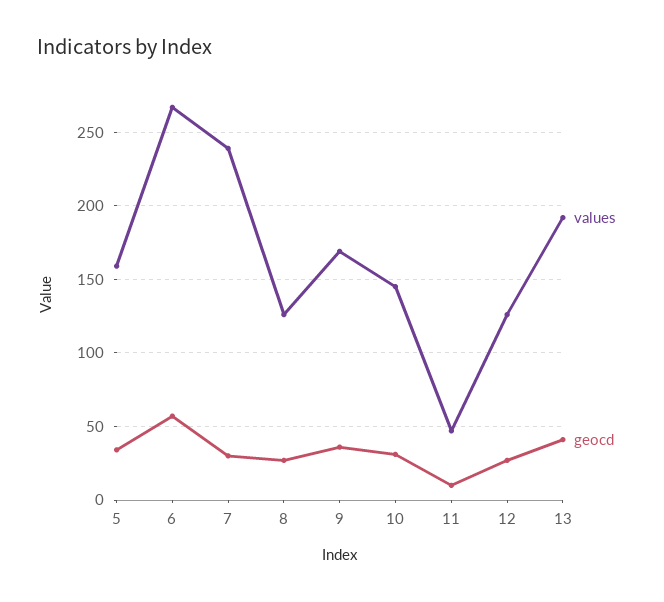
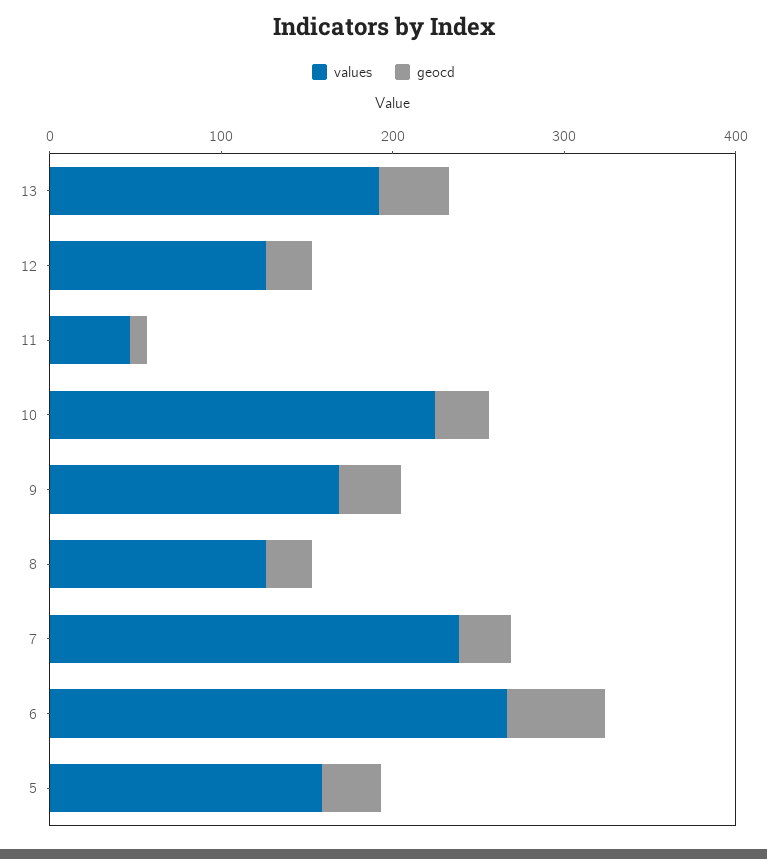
  {
    "values": {
      "5": 160,
      "6": 265,
      "7": 240,
      "8": 125,
      "9": 170,
-     "10": 145,
+     "10": 220,
      "11": 45,
      "12": 125,
      "13": 190
    },
    "geocd": {
      "5": 35,
      "6": 55,
      "7": 30,
      "8": 25,
      "9": 35,
      "10": 30,
      "11": 10,
      "12": 25,
      "13": 40
    }
  }

